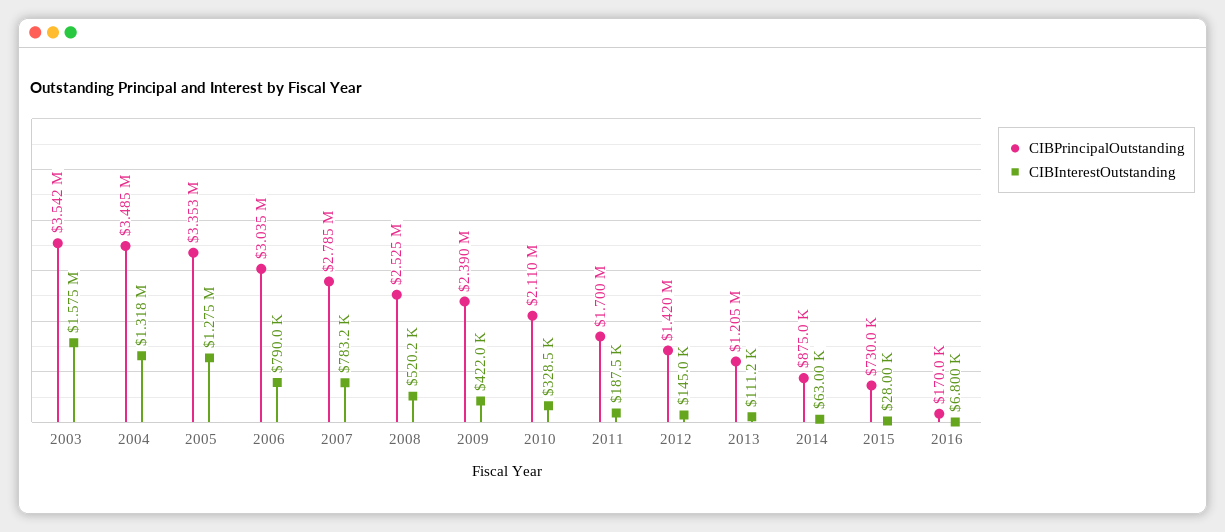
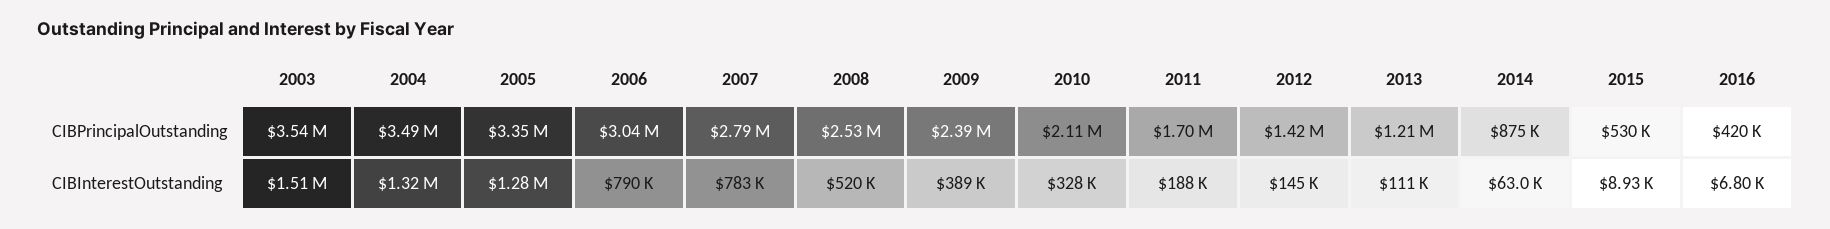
  {
    "CIBPrincipalOutstanding": {
      "2003": 3542000,
      "2004": 3485000,
      "2005": 3353000,
      "2006": 3035000,
      "2007": 2785000,
      "2008": 2525000,
      "2009": 2390000,
      "2010": 2110000,
      "2011": 1700000,
      "2012": 1420000,
      "2013": 1205000,
      "2014": 875000,
-     "2015": 730000,
+     "2015": 530000,
-     "2016": 170000
+     "2016": 420000
    },
    "CIBInterestOutstanding": {
-     "2003": 1575000,
+     "2003": 1510000,
      "2004": 1318000,
      "2005": 1275000,
      "2006": 790000,
      "2007": 783200,
      "2008": 520200,
-     "2009": 422000,
+     "2009": 389000,
      "2010": 328500,
      "2011": 187500,
      "2012": 145000,
      "2013": 111200,
      "2014": 63000,
-     "2015": 28000,
+     "2015": 8930,
      "2016": 6800
    }
  }

